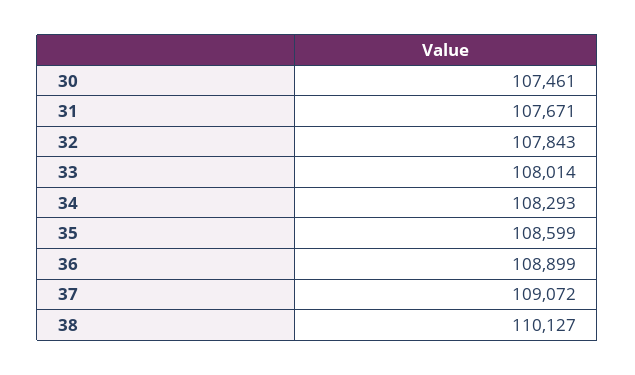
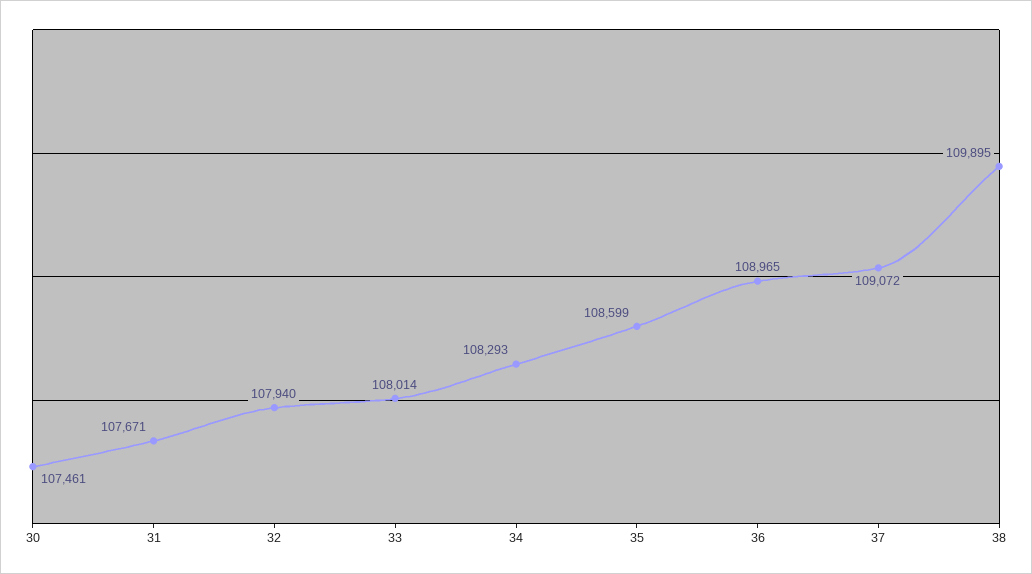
  {
    "30": 107461,
    "31": 107671,
-   "32": 107843,
+   "32": 107940,
    "33": 108014,
    "34": 108293,
    "35": 108599,
-   "36": 108899,
+   "36": 108965,
    "37": 109072,
-   "38": 110127
+   "38": 109895
  }

